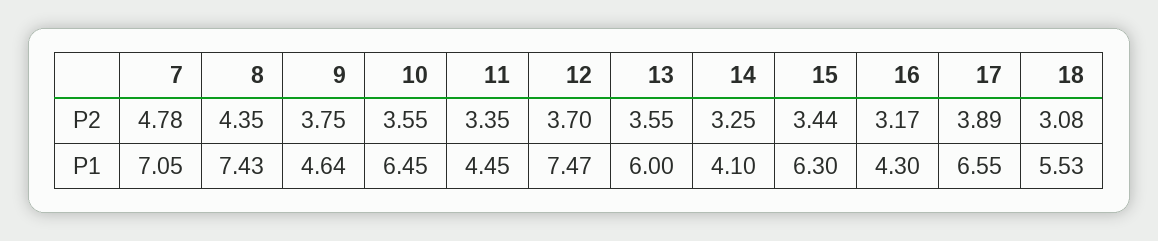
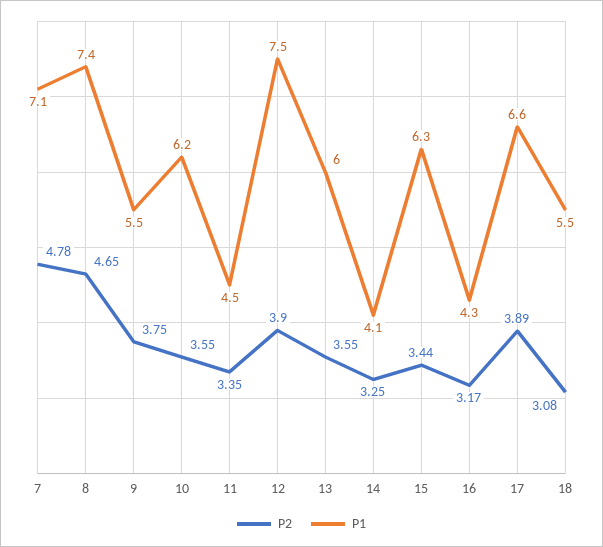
  {
    "P2": {
      "7": 4.78,
-     "8": 4.35,
+     "8": 4.65,
      "9": 3.75,
      "10": 3.55,
      "11": 3.35,
-     "12": 3.7,
+     "12": 3.9,
      "13": 3.55,
      "14": 3.25,
      "15": 3.44,
      "16": 3.17,
      "17": 3.89,
      "18": 3.08
    },
    "P1": {
      "7": 7.05,
      "8": 7.43,
-     "9": 4.64,
+     "9": 5.5,
-     "10": 6.45,
+     "10": 6.2,
      "11": 4.45,
      "12": 7.47,
      "13": 6,
      "14": 4.1,
      "15": 6.3,
      "16": 4.3,
      "17": 6.55,
      "18": 5.53
    }
  }

